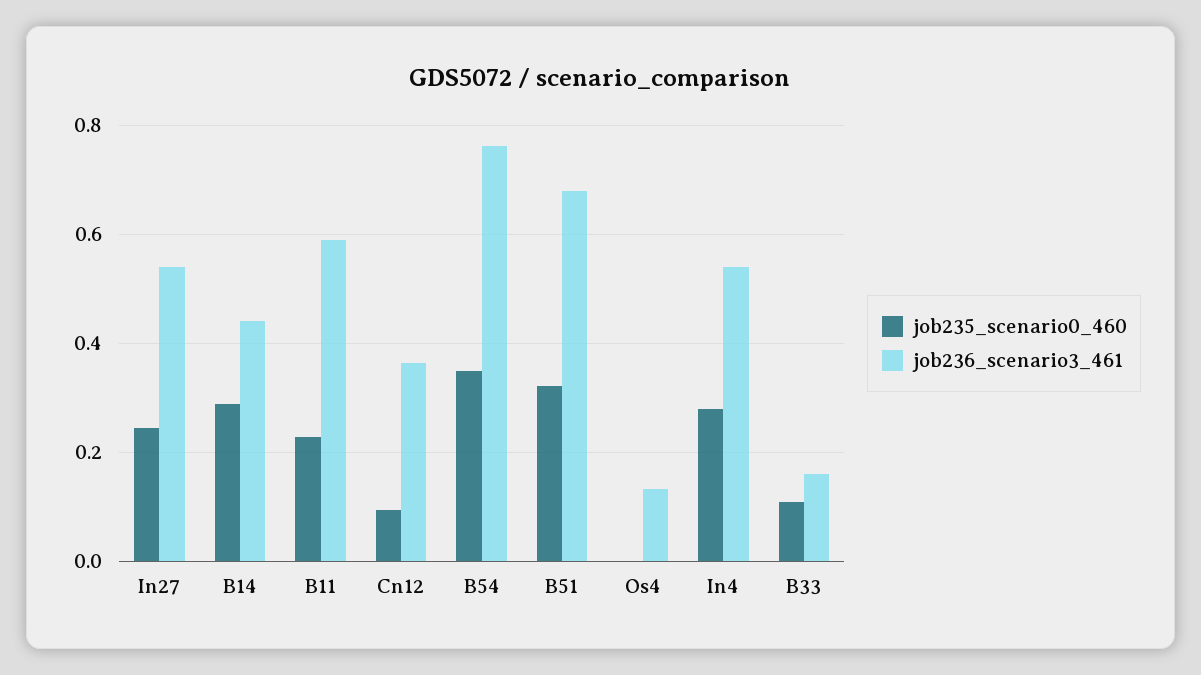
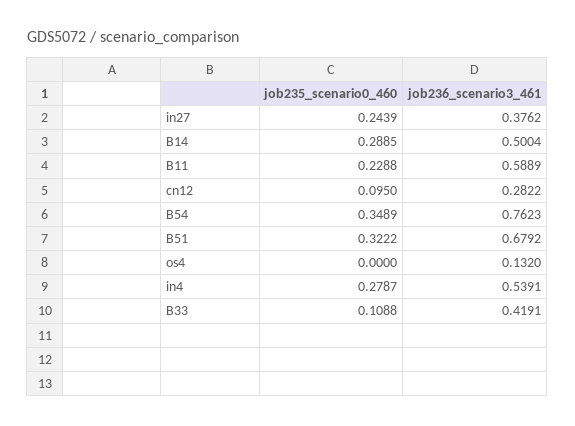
  {
    "job235_scenario0_460": {
      "In27": 0.2439,
      "B14": 0.2885,
      "B11": 0.2288,
      "Cn12": 0.095,
      "B54": 0.3489,
      "B51": 0.3222,
      "Os4": 0,
      "In4": 0.2787,
      "B33": 0.1088
    },
    "job236_scenario3_461": {
-     "In27": 0.54,
+     "In27": 0.3762,
-     "B14": 0.44,
+     "B14": 0.5004,
      "B11": 0.5889,
-     "Cn12": 0.36,
+     "Cn12": 0.2822,
      "B54": 0.7623,
      "B51": 0.6792,
      "Os4": 0.132,
      "In4": 0.5391,
-     "B33": 0.16
+     "B33": 0.4191
    }
  }

